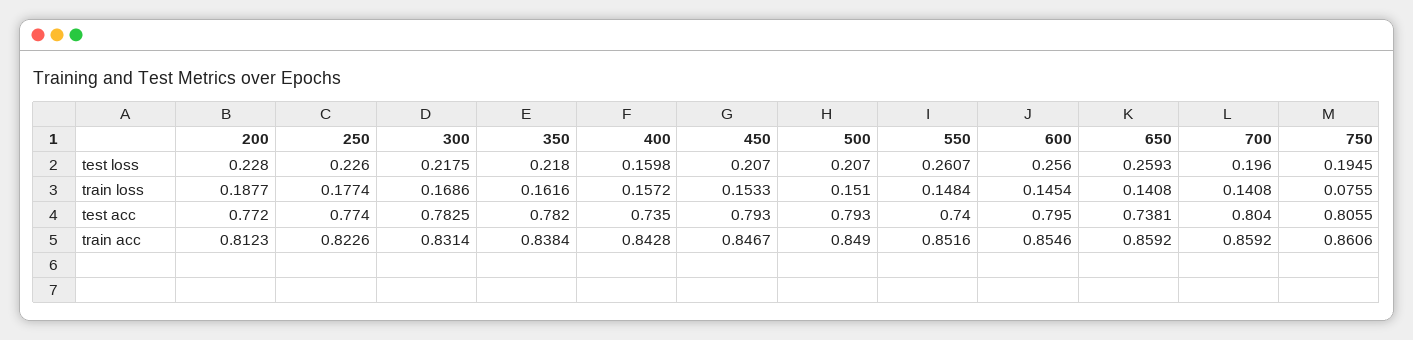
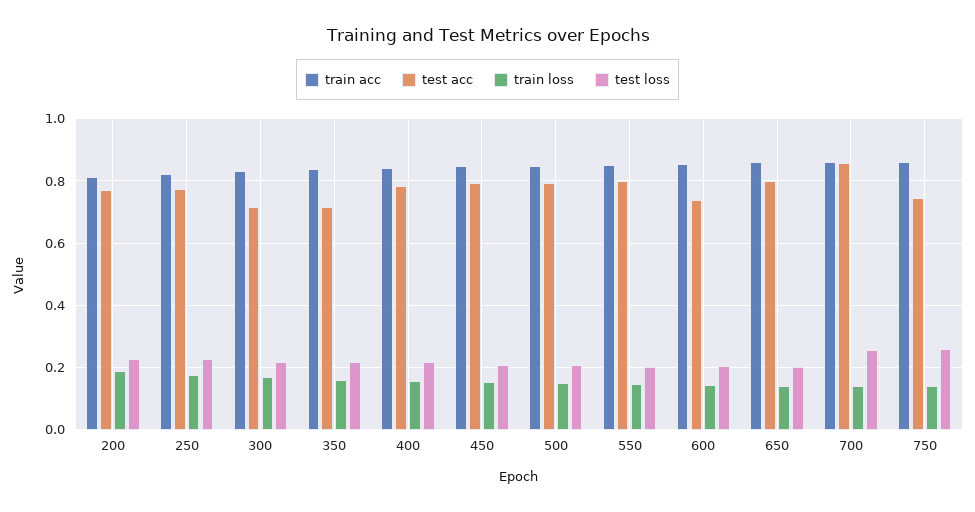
  {
    "test loss": {
      "200": 0.228,
      "250": 0.226,
      "300": 0.2175,
      "350": 0.218,
-     "400": 0.1598,
+     "400": 0.22,
      "450": 0.207,
      "500": 0.207,
-     "550": 0.2607,
+     "550": 0.2,
-     "600": 0.256,
+     "600": 0.2,
-     "650": 0.2593,
+     "650": 0.2,
-     "700": 0.196,
+     "700": 0.26,
-     "750": 0.1945
+     "750": 0.26
    },
    "train loss": {
      "200": 0.1877,
      "250": 0.1774,
      "300": 0.1686,
      "350": 0.1616,
      "400": 0.1572,
      "450": 0.1533,
      "500": 0.151,
      "550": 0.1484,
      "600": 0.1454,
      "650": 0.1408,
      "700": 0.1408,
-     "750": 0.0755
+     "750": 0.14
    },
    "test acc": {
      "200": 0.772,
      "250": 0.774,
-     "300": 0.7825,
+     "300": 0.72,
-     "350": 0.782,
+     "350": 0.72,
-     "400": 0.735,
+     "400": 0.78,
      "450": 0.793,
      "500": 0.793,
-     "550": 0.74,
+     "550": 0.8,
-     "600": 0.795,
+     "600": 0.74,
-     "650": 0.7381,
+     "650": 0.8,
-     "700": 0.804,
+     "700": 0.86,
-     "750": 0.8055
+     "750": 0.74
    },
    "train acc": {
      "200": 0.8123,
      "250": 0.8226,
      "300": 0.8314,
      "350": 0.8384,
      "400": 0.8428,
      "450": 0.8467,
      "500": 0.849,
      "550": 0.8516,
      "600": 0.8546,
      "650": 0.8592,
      "700": 0.8592,
      "750": 0.8606
    }
  }

